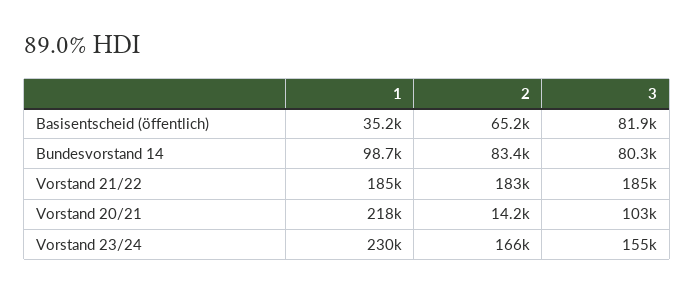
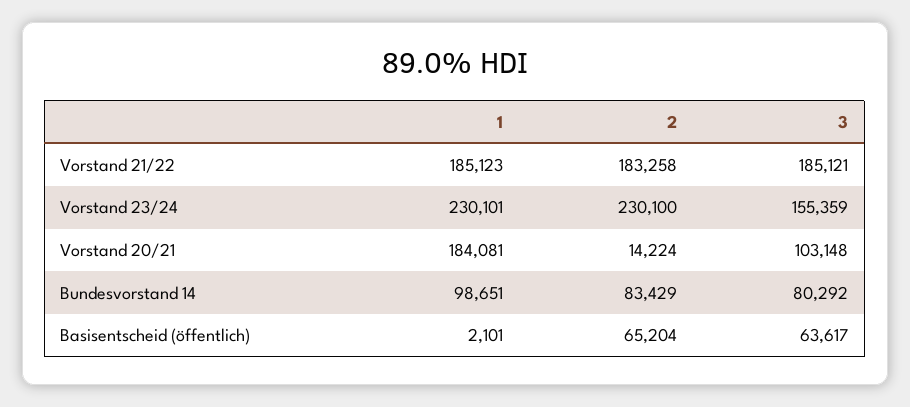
  {
    "1": {
-     "Basisentscheid (öffentlich)": 35200,
+     "Basisentscheid (öffentlich)": 2101,
      "Bundesvorstand 14": 98651,
      "Vorstand 21/22": 185123,
-     "Vorstand 20/21": 218000,
+     "Vorstand 20/21": 184081,
      "Vorstand 23/24": 230101
    },
    "2": {
      "Basisentscheid (öffentlich)": 65204,
      "Bundesvorstand 14": 83429,
      "Vorstand 21/22": 183258,
      "Vorstand 20/21": 14224,
-     "Vorstand 23/24": 166000
+     "Vorstand 23/24": 230100
    },
    "3": {
-     "Basisentscheid (öffentlich)": 81900,
+     "Basisentscheid (öffentlich)": 63617,
      "Bundesvorstand 14": 80292,
      "Vorstand 21/22": 185121,
      "Vorstand 20/21": 103148,
      "Vorstand 23/24": 155359
    }
  }

